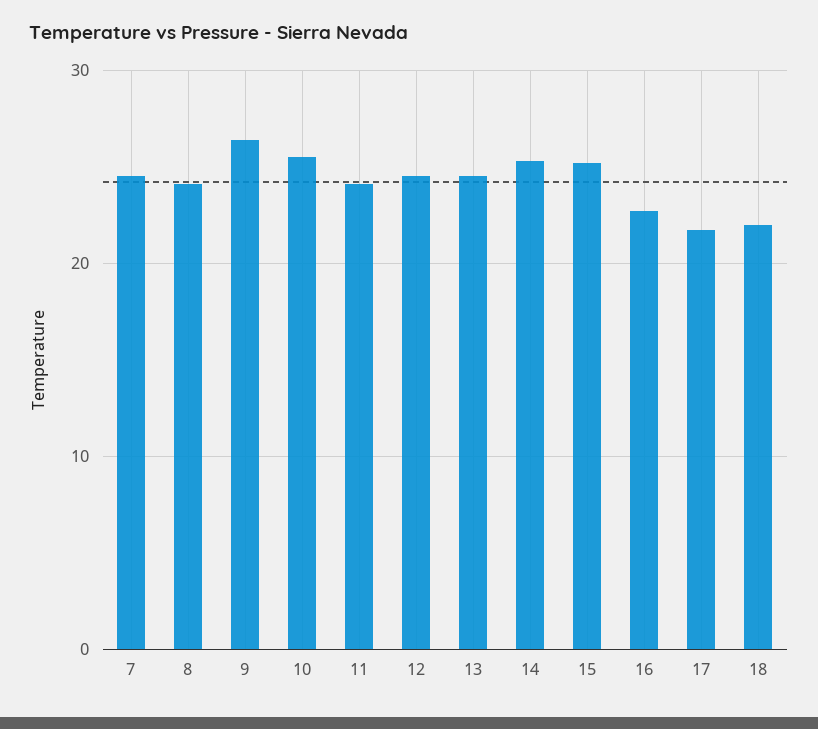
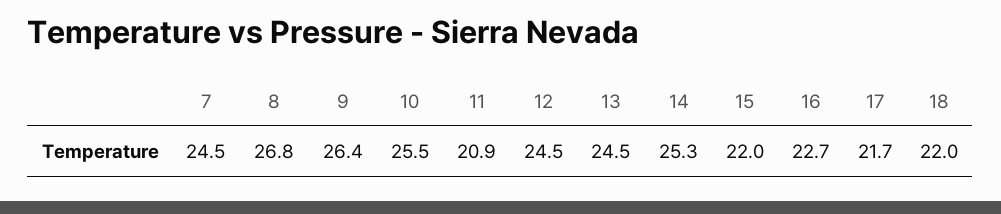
  {
    "7": 24.5,
-   "8": 24,
+   "8": 26.8,
    "9": 26.4,
    "10": 25.5,
-   "11": 24,
+   "11": 20.9,
    "12": 24.5,
    "13": 24.5,
    "14": 25.3,
-   "15": 25,
+   "15": 22,
    "16": 22.7,
    "17": 21.7,
    "18": 22
  }

